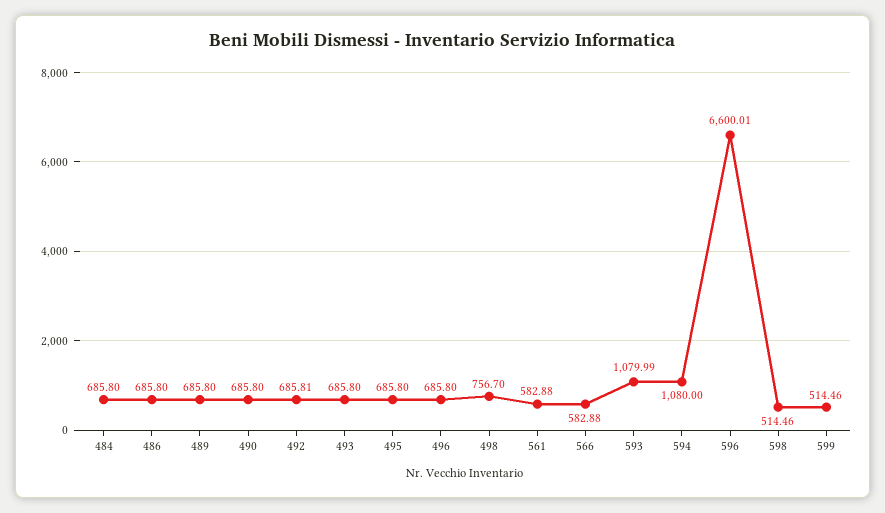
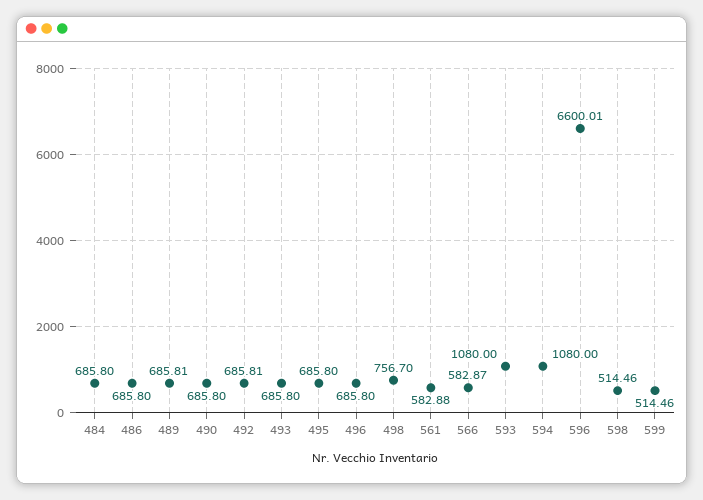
  {
    "484": 685.8,
    "486": 685.8,
-   "489": 685.8,
+   "489": 685.81,
    "490": 685.8,
    "492": 685.81,
    "493": 685.8,
    "495": 685.8,
    "496": 685.8,
    "498": 756.7,
    "561": 582.88,
-   "566": 582.88,
+   "566": 582.87,
-   "593": 1079.99,
+   "593": 1080,
    "594": 1080,
    "596": 6600.01,
    "598": 514.46,
    "599": 514.46
  }

